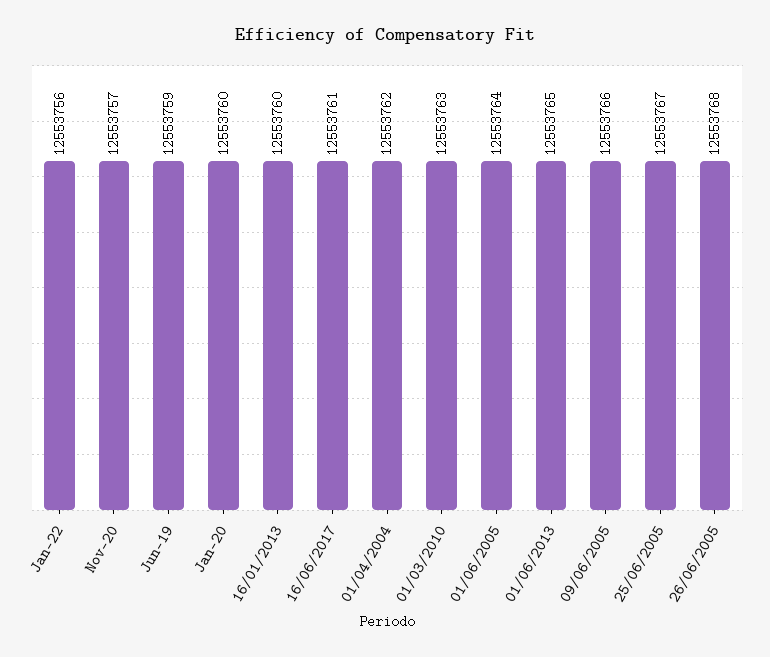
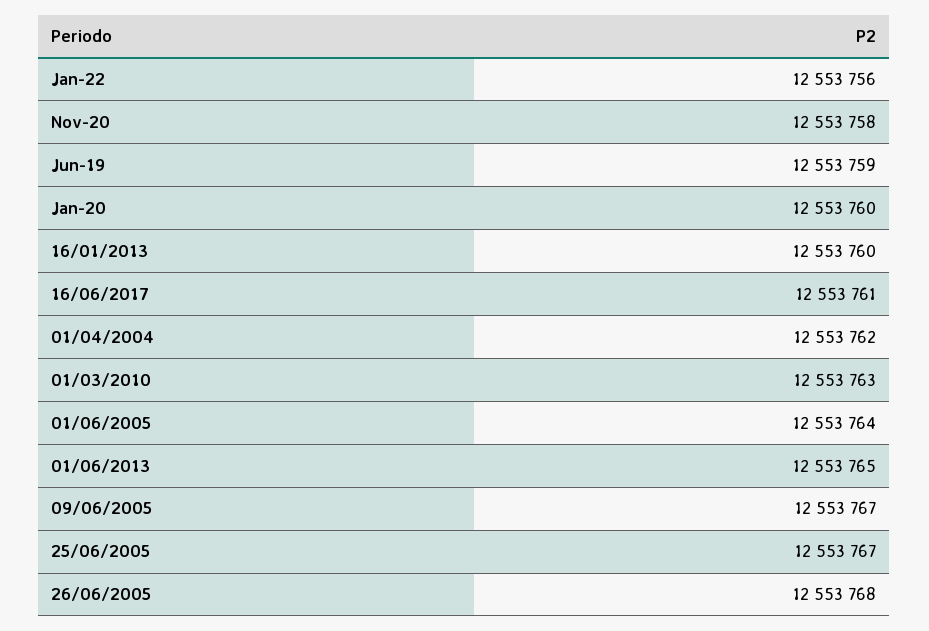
  {
    "Jan-22": 12553756,
-   "Nov-20": 12553757,
+   "Nov-20": 12553758,
    "Jun-19": 12553759,
    "Jan-20": 12553760,
    "16/01/2013": 12553760,
    "16/06/2017": 12553761,
    "01/04/2004": 12553762,
    "01/03/2010": 12553763,
    "01/06/2005": 12553764,
    "01/06/2013": 12553765,
-   "09/06/2005": 12553766,
+   "09/06/2005": 12553767,
    "25/06/2005": 12553767,
    "26/06/2005": 12553768
  }

